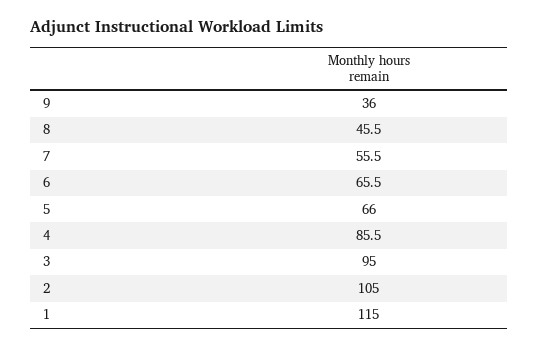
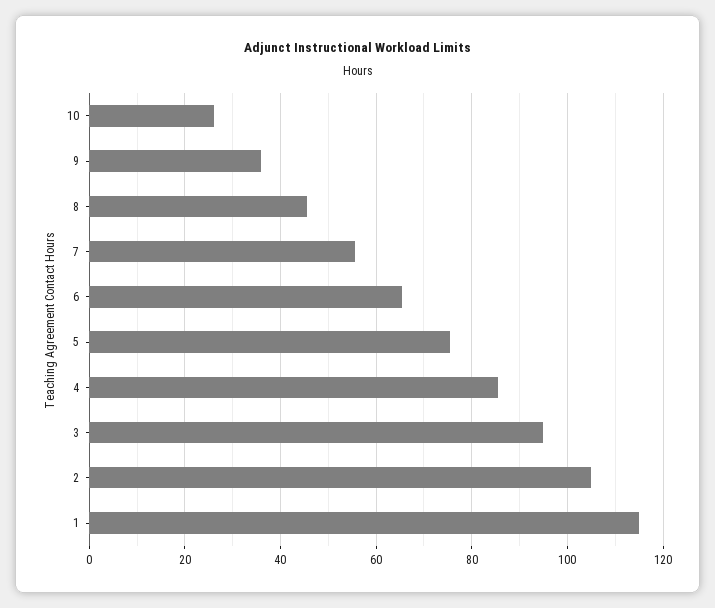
  {
    "9": 36,
    "8": 45.5,
    "7": 55.5,
    "6": 65.5,
-   "5": 66,
+   "5": 76,
    "4": 85.5,
    "3": 95,
    "2": 105,
-   "1": 115
+   "1": 115,
+   "10": 26
  }

